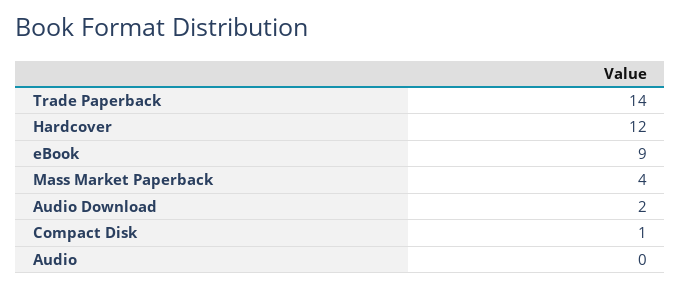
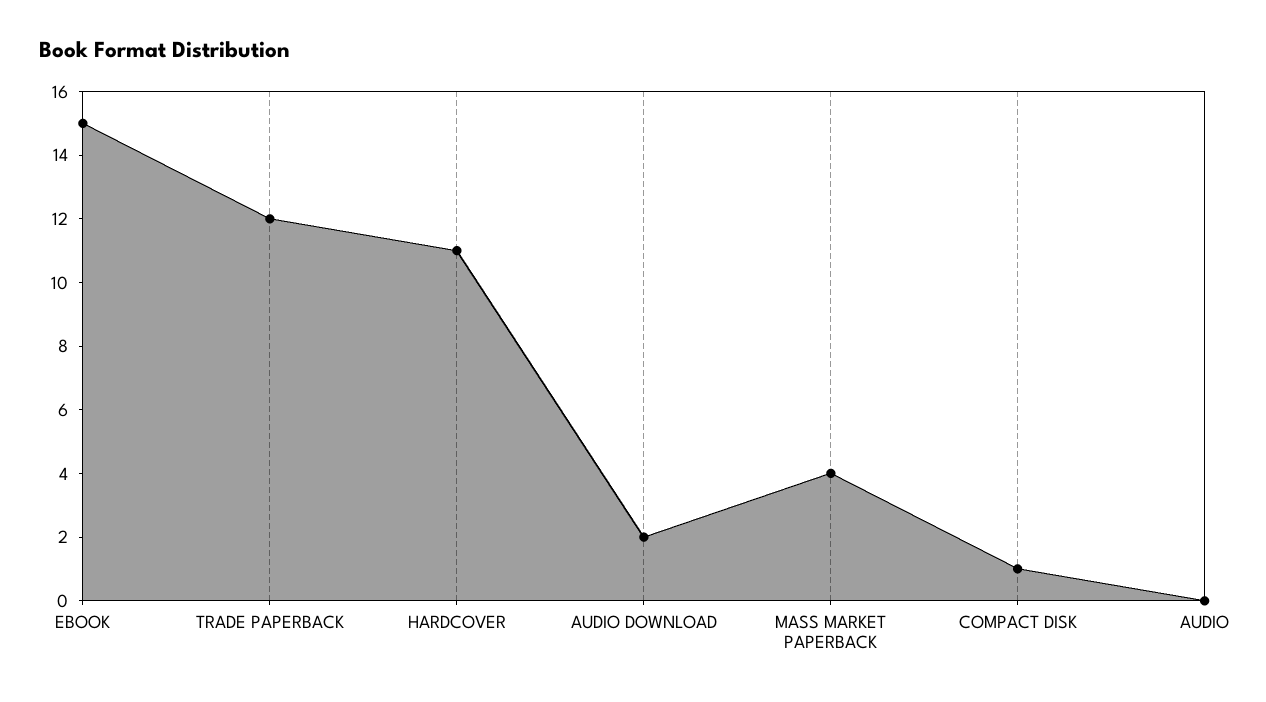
  {
-   "Trade Paperback": 14,
+   "Trade Paperback": 12,
-   "Hardcover": 12,
+   "Hardcover": 11,
-   "eBook": 9,
+   "eBook": 15,
    "Mass Market Paperback": 4,
    "Audio Download": 2,
    "Compact Disk": 1,
    "Audio": 0
  }

